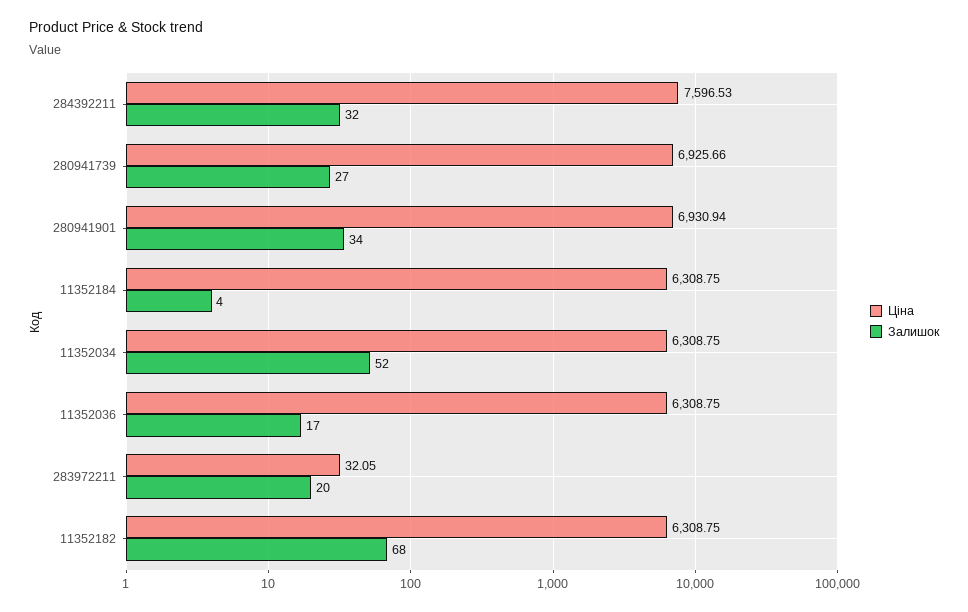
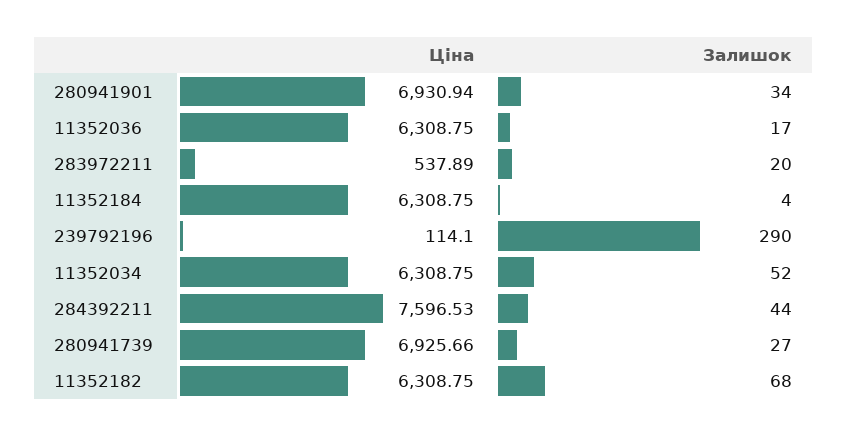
  {
    "Ціна": {
      "284392211": 7596.53,
      "280941739": 6925.66,
      "280941901": 6930.94,
      "11352184": 6308.75,
      "11352034": 6308.75,
      "11352036": 6308.75,
-     "283972211": 32.05,
+     "283972211": 537.89,
-     "11352182": 6308.75
+     "11352182": 6308.75,
+     "239792196": 114.1
    },
    "Залишок": {
-     "284392211": 32,
+     "284392211": 44,
      "280941739": 27,
      "280941901": 34,
      "11352184": 4,
      "11352034": 52,
      "11352036": 17,
      "283972211": 20,
-     "11352182": 68
+     "11352182": 68,
+     "239792196": 290
    }
  }

